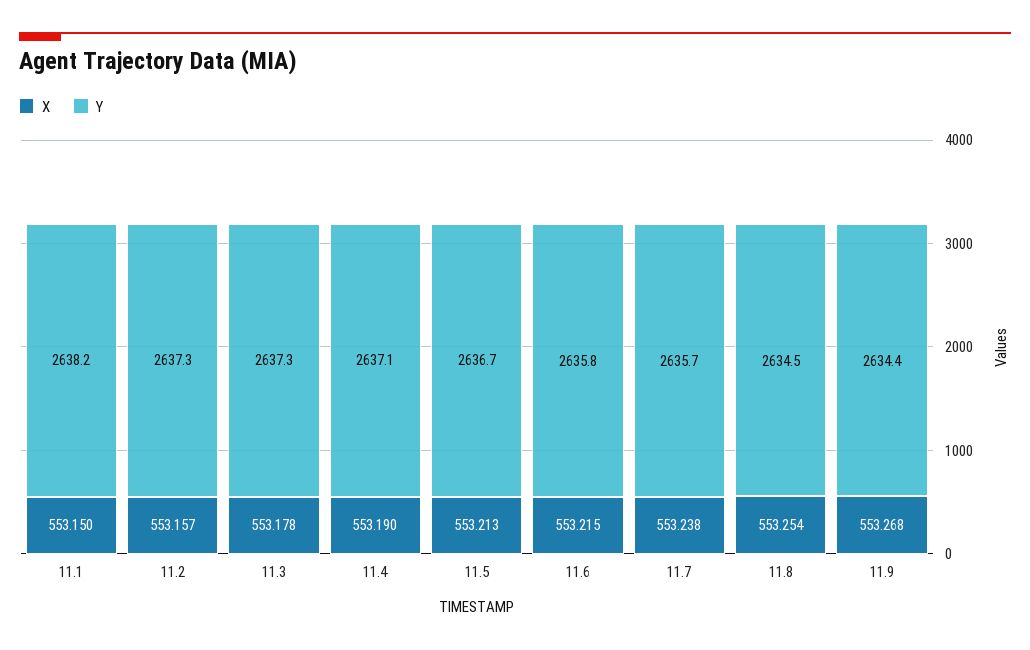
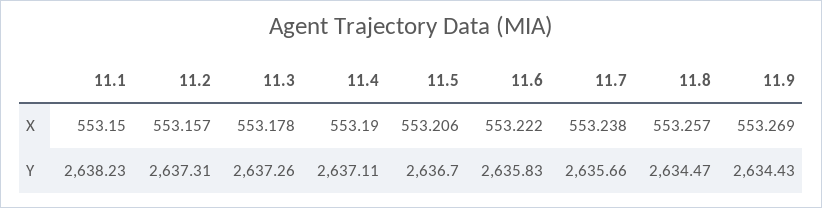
  {
    "X": {
      "11.1": 553.15,
      "11.2": 553.157,
      "11.3": 553.178,
      "11.4": 553.19,
-     "11.5": 553.213,
+     "11.5": 553.206,
-     "11.6": 553.215,
+     "11.6": 553.222,
      "11.7": 553.238,
-     "11.8": 553.254,
+     "11.8": 553.257,
-     "11.9": 553.268
+     "11.9": 553.269
    },
    "Y": {
      "11.1": 2638.23,
      "11.2": 2637.31,
      "11.3": 2637.26,
      "11.4": 2637.11,
      "11.5": 2636.7,
      "11.6": 2635.83,
      "11.7": 2635.66,
      "11.8": 2634.47,
      "11.9": 2634.43
    }
  }

